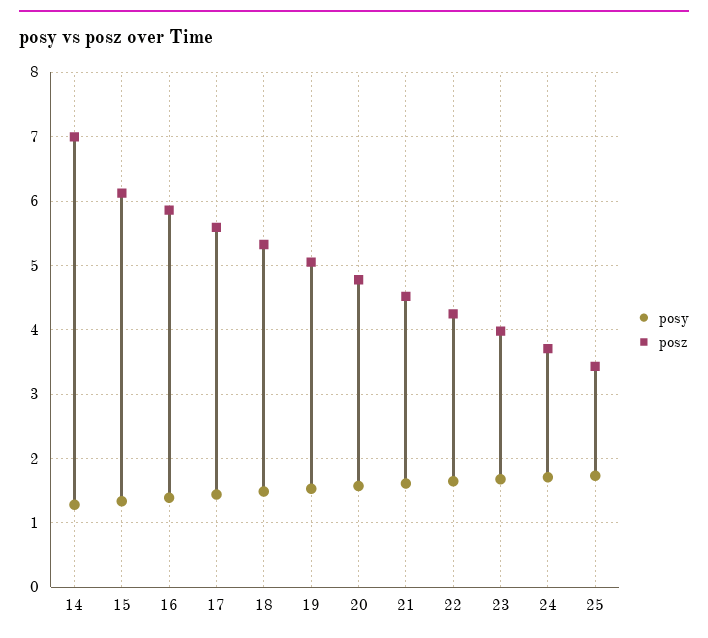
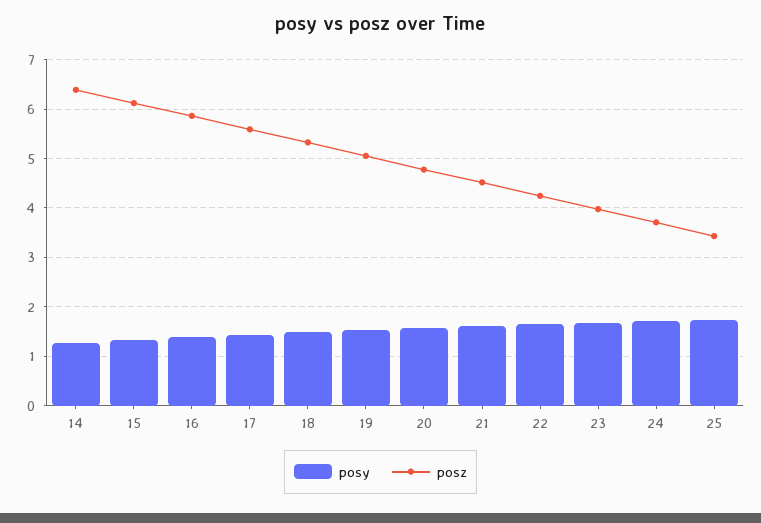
  {
    "posy": {
      "14": 1.3,
      "15": 1.3,
      "16": 1.4,
      "17": 1.4,
      "18": 1.5,
      "19": 1.5,
      "20": 1.6,
      "21": 1.6,
      "22": 1.6,
      "23": 1.7,
      "24": 1.7,
      "25": 1.7
    },
    "posz": {
-     "14": 7,
+     "14": 6.4,
      "15": 6.1,
      "16": 5.9,
      "17": 5.6,
      "18": 5.3,
      "19": 5.1,
      "20": 4.8,
      "21": 4.5,
      "22": 4.2,
      "23": 4,
      "24": 3.7,
      "25": 3.4
    }
  }

